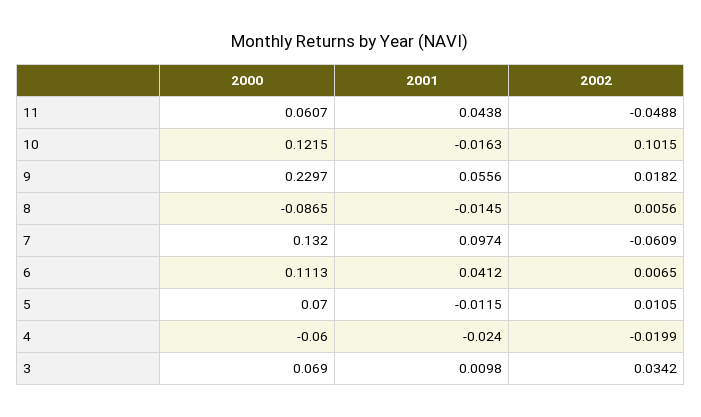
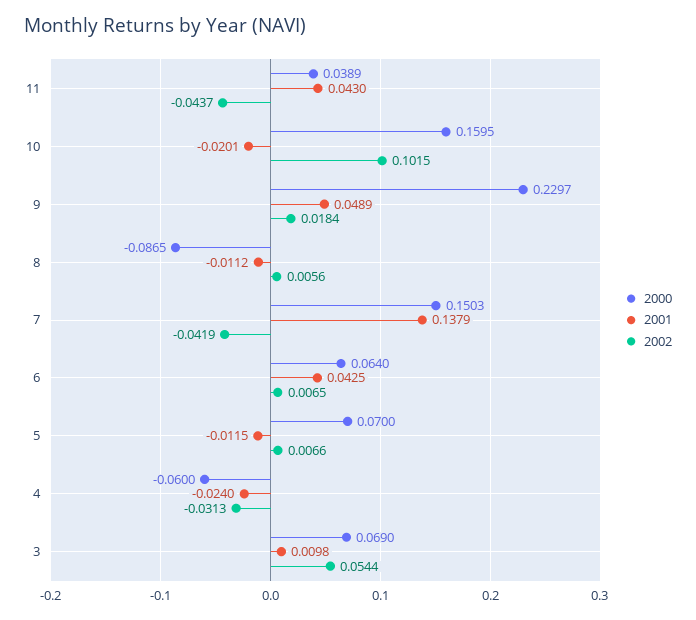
  {
    "2000": {
-     "11": 0.0607,
+     "11": 0.0389,
-     "10": 0.1215,
+     "10": 0.1595,
      "9": 0.2297,
      "8": -0.0865,
-     "7": 0.132,
+     "7": 0.1503,
-     "6": 0.1113,
+     "6": 0.064,
      "5": 0.07,
      "4": -0.06,
      "3": 0.069
    },
    "2001": {
-     "11": 0.0438,
+     "11": 0.043,
-     "10": -0.0163,
+     "10": -0.0201,
-     "9": 0.0556,
+     "9": 0.0489,
-     "8": -0.0145,
+     "8": -0.0112,
-     "7": 0.0974,
+     "7": 0.1379,
-     "6": 0.0412,
+     "6": 0.0425,
      "5": -0.0115,
      "4": -0.024,
      "3": 0.0098
    },
    "2002": {
-     "11": -0.0488,
+     "11": -0.0437,
      "10": 0.1015,
-     "9": 0.0182,
+     "9": 0.0184,
      "8": 0.0056,
-     "7": -0.0609,
+     "7": -0.0419,
      "6": 0.0065,
-     "5": 0.0105,
+     "5": 0.0066,
-     "4": -0.0199,
+     "4": -0.0313,
-     "3": 0.0342
+     "3": 0.0544
    }
  }

